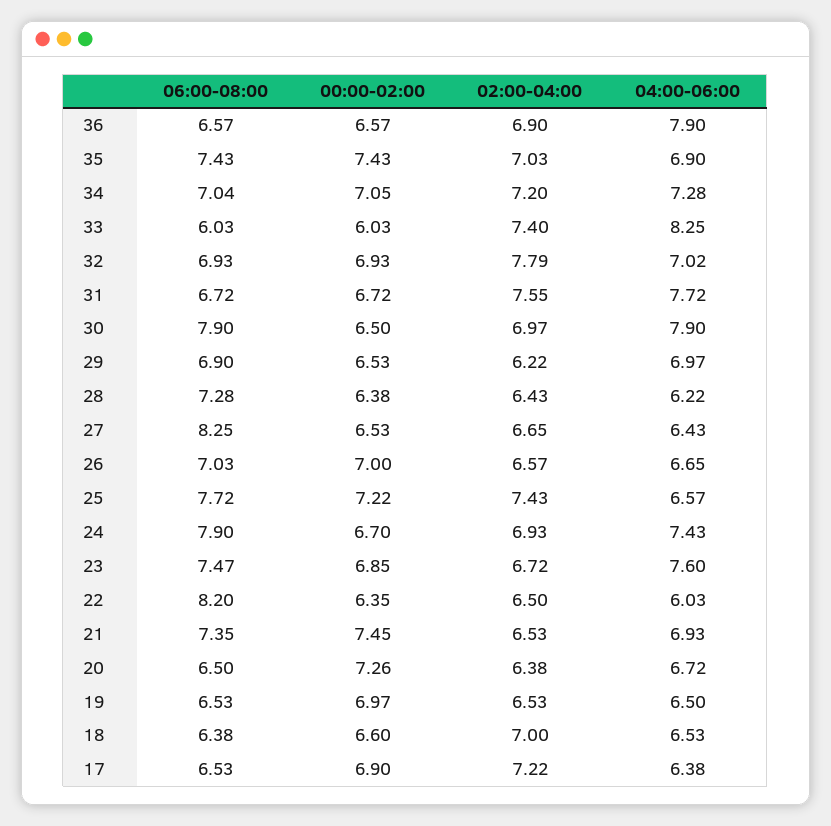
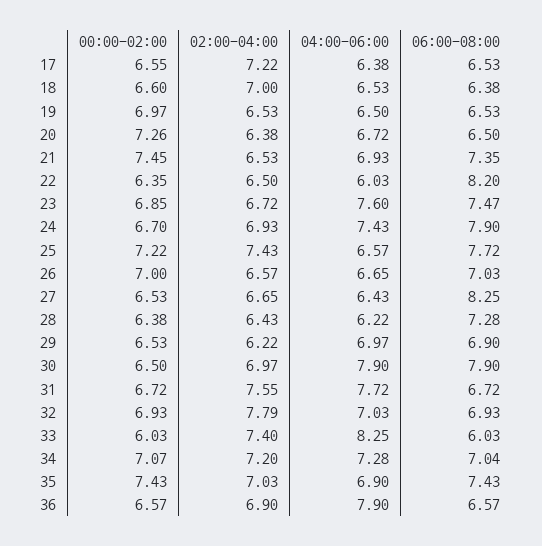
  {
    "06:00-08:00": {
      "36": 6.57,
      "35": 7.43,
      "34": 7.04,
      "33": 6.03,
      "32": 6.93,
      "31": 6.72,
      "30": 7.9,
      "29": 6.9,
      "28": 7.28,
      "27": 8.25,
      "26": 7.03,
      "25": 7.72,
      "24": 7.9,
      "23": 7.47,
      "22": 8.2,
      "21": 7.35,
      "20": 6.5,
      "19": 6.53,
      "18": 6.38,
      "17": 6.53
    },
    "00:00-02:00": {
      "36": 6.57,
      "35": 7.43,
-     "34": 7.05,
+     "34": 7.07,
      "33": 6.03,
      "32": 6.93,
      "31": 6.72,
      "30": 6.5,
      "29": 6.53,
      "28": 6.38,
      "27": 6.53,
      "26": 7,
      "25": 7.22,
      "24": 6.7,
      "23": 6.85,
      "22": 6.35,
      "21": 7.45,
      "20": 7.26,
      "19": 6.97,
      "18": 6.6,
-     "17": 6.9
+     "17": 6.55
    },
    "02:00-04:00": {
      "36": 6.9,
      "35": 7.03,
      "34": 7.2,
      "33": 7.4,
      "32": 7.79,
      "31": 7.55,
      "30": 6.97,
      "29": 6.22,
      "28": 6.43,
      "27": 6.65,
      "26": 6.57,
      "25": 7.43,
      "24": 6.93,
      "23": 6.72,
      "22": 6.5,
      "21": 6.53,
      "20": 6.38,
      "19": 6.53,
      "18": 7,
      "17": 7.22
    },
    "04:00-06:00": {
      "36": 7.9,
      "35": 6.9,
      "34": 7.28,
      "33": 8.25,
-     "32": 7.02,
+     "32": 7.03,
      "31": 7.72,
      "30": 7.9,
      "29": 6.97,
      "28": 6.22,
      "27": 6.43,
      "26": 6.65,
      "25": 6.57,
      "24": 7.43,
      "23": 7.6,
      "22": 6.03,
      "21": 6.93,
      "20": 6.72,
      "19": 6.5,
      "18": 6.53,
      "17": 6.38
    }
  }

